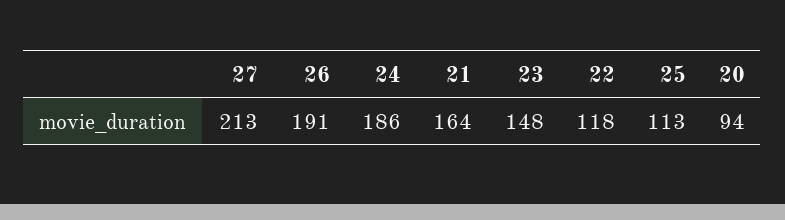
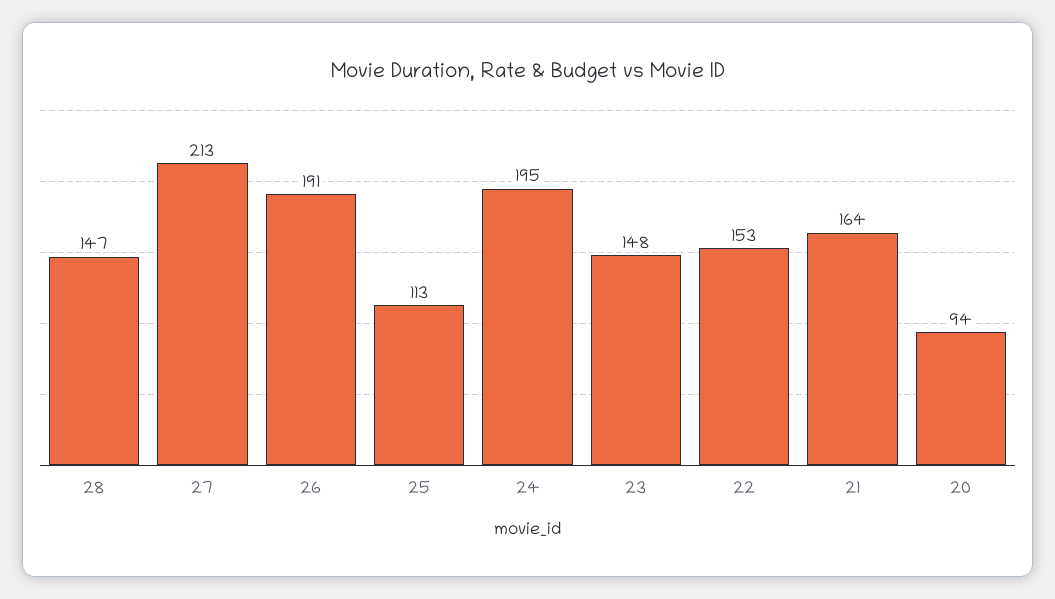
  {
    "27": 213,
    "26": 191,
-   "24": 186,
+   "24": 195,
    "21": 164,
    "23": 148,
-   "22": 118,
+   "22": 153,
    "25": 113,
-   "20": 94
+   "20": 94,
+   "28": 147
  }

